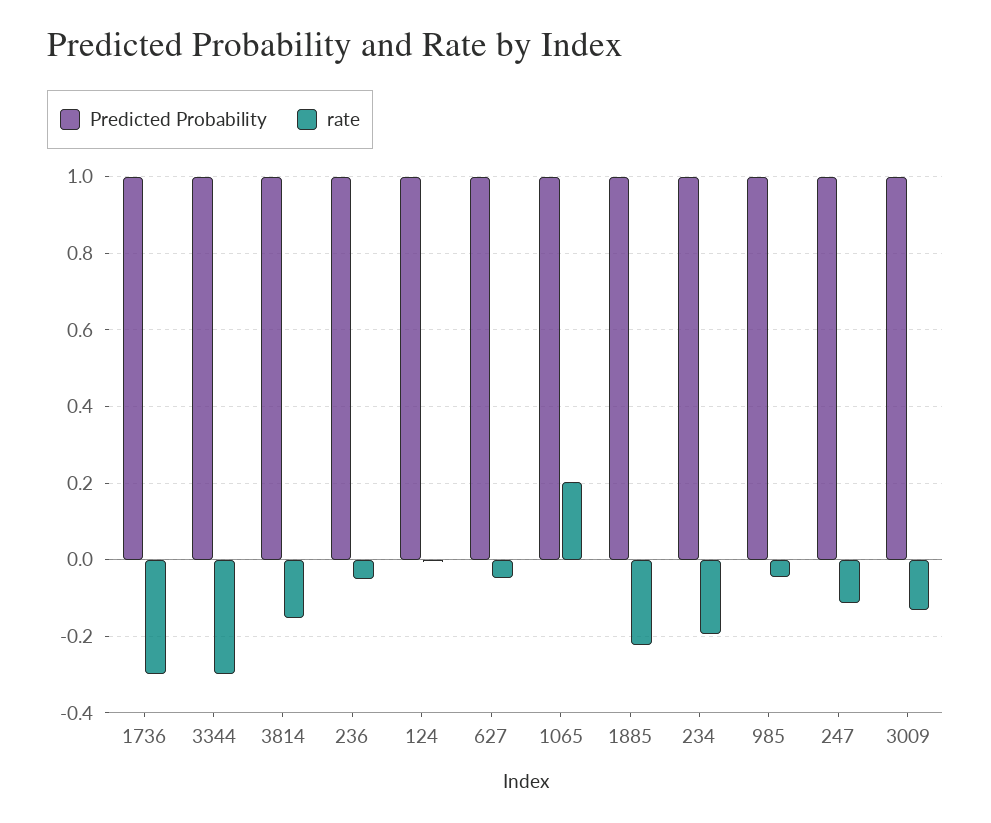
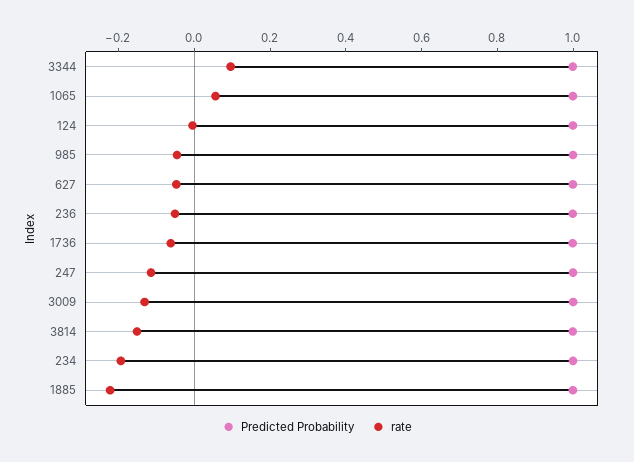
  {
    "Predicted Probability": {
      "1736": 1,
      "3344": 1,
      "3814": 1,
      "236": 1,
      "124": 1,
      "627": 1,
      "1065": 1,
      "1885": 1,
      "234": 1,
      "985": 1,
      "247": 1,
      "3009": 1
    },
    "rate": {
-     "1736": -0.3,
+     "1736": -0.05,
-     "3344": -0.3,
+     "3344": 0.1,
      "3814": -0.16,
      "236": -0.06,
      "124": 0,
      "627": -0.04,
-     "1065": 0.2,
+     "1065": 0.05,
      "1885": -0.22,
      "234": -0.2,
      "985": -0.04,
      "247": -0.12,
      "3009": -0.14
    }
  }

